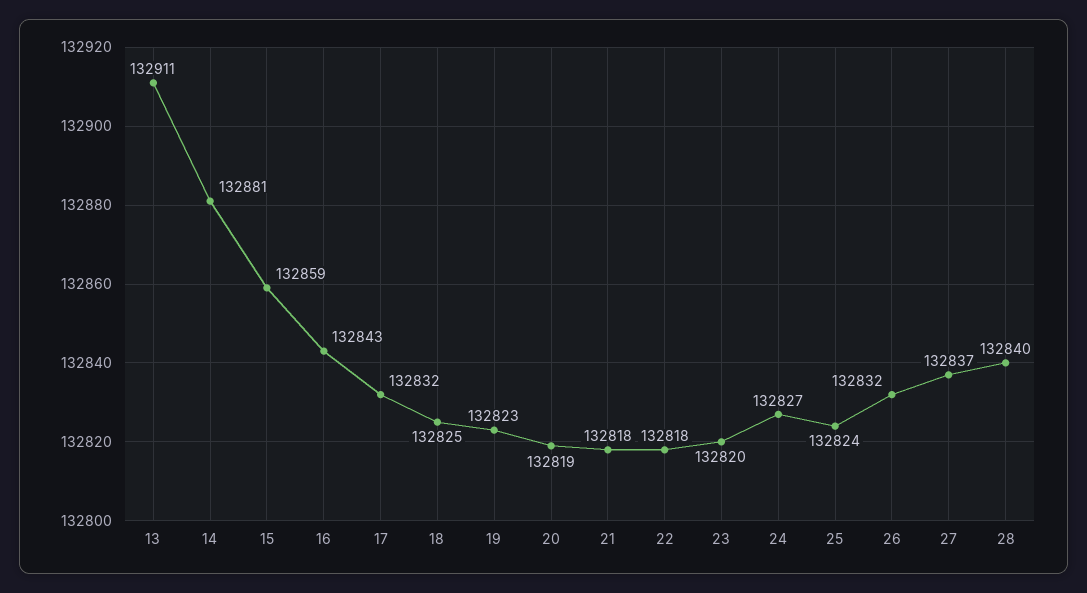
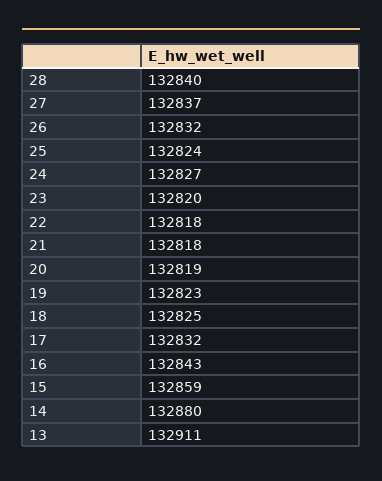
  {
    "13": 132911,
-   "14": 132881,
+   "14": 132880,
    "15": 132859,
    "16": 132843,
    "17": 132832,
    "18": 132825,
    "19": 132823,
    "20": 132819,
    "21": 132818,
    "22": 132818,
    "23": 132820,
    "24": 132827,
    "25": 132824,
    "26": 132832,
    "27": 132837,
    "28": 132840
  }

